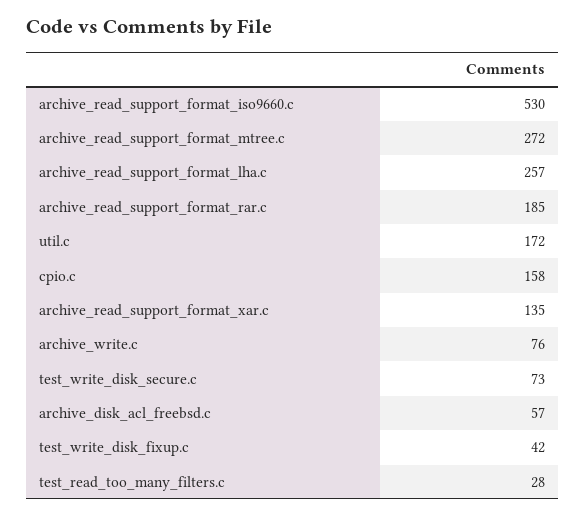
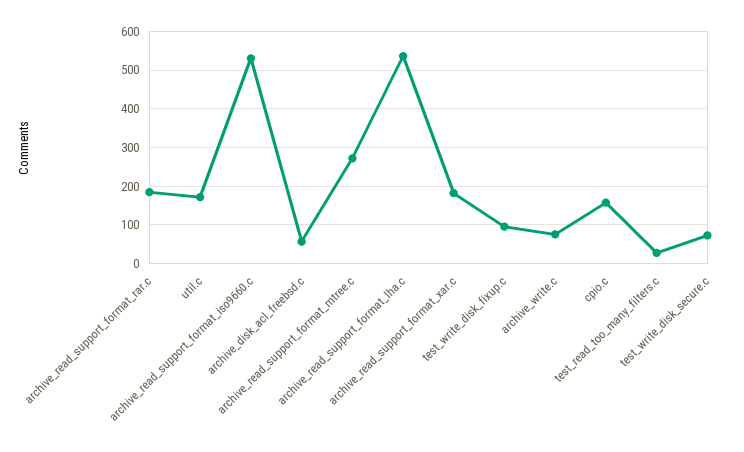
  {
    "archive_read_support_format_iso9660.c": 530,
    "archive_read_support_format_mtree.c": 272,
-   "archive_read_support_format_lha.c": 257,
+   "archive_read_support_format_lha.c": 540,
    "archive_read_support_format_rar.c": 185,
    "util.c": 172,
    "cpio.c": 158,
-   "archive_read_support_format_xar.c": 135,
+   "archive_read_support_format_xar.c": 180,
    "archive_write.c": 76,
    "test_write_disk_secure.c": 73,
    "archive_disk_acl_freebsd.c": 57,
-   "test_write_disk_fixup.c": 42,
+   "test_write_disk_fixup.c": 100,
    "test_read_too_many_filters.c": 28
  }

